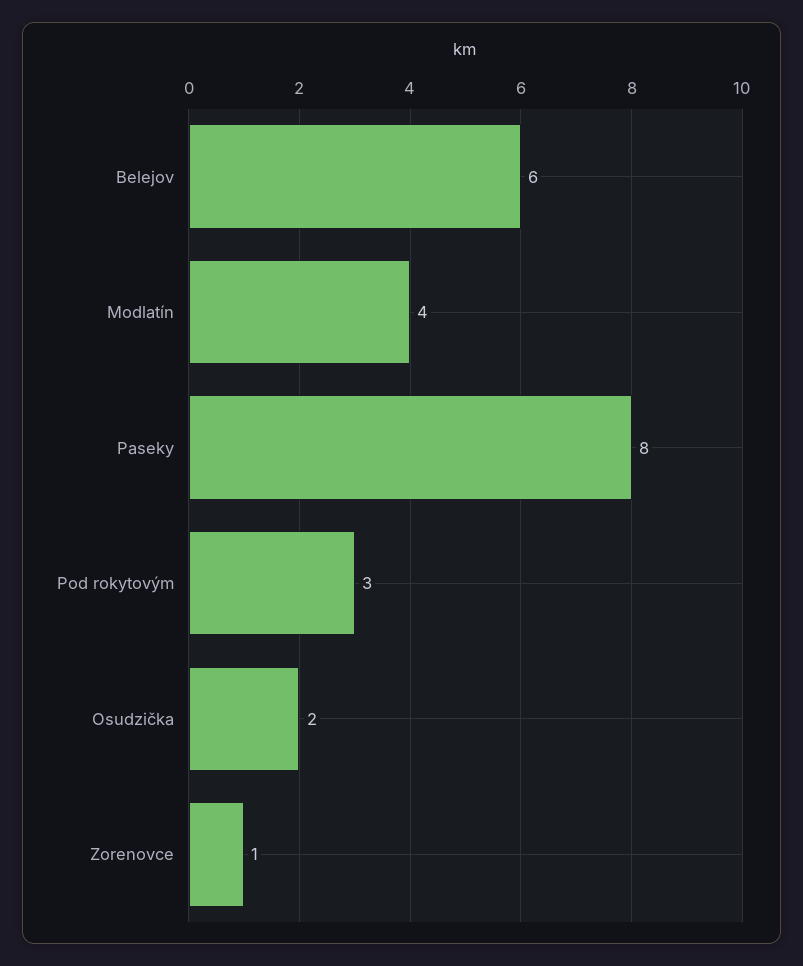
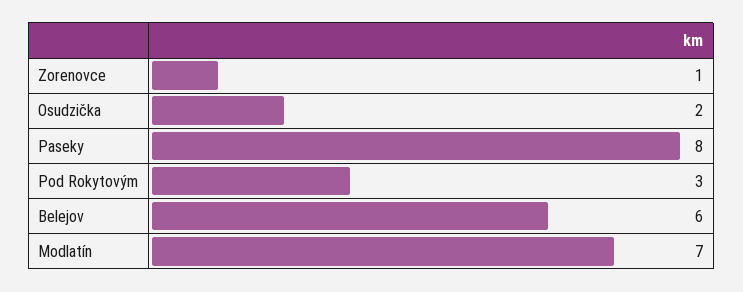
  {
    "Belejov": 6,
-   "Modlatín": 4,
+   "Modlatín": 7,
    "Paseky": 8,
    "Pod rokytovým": 3,
    "Osudzička": 2,
    "Zorenovce": 1
  }

